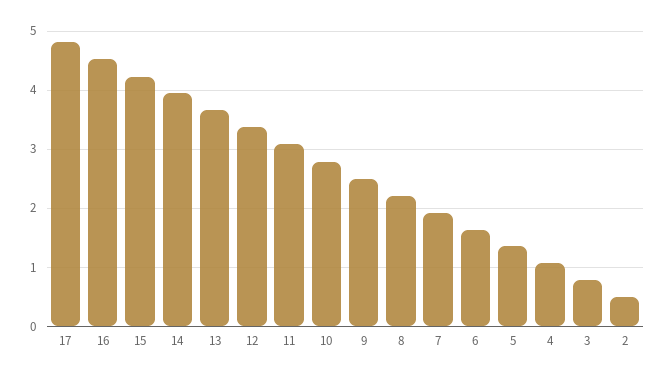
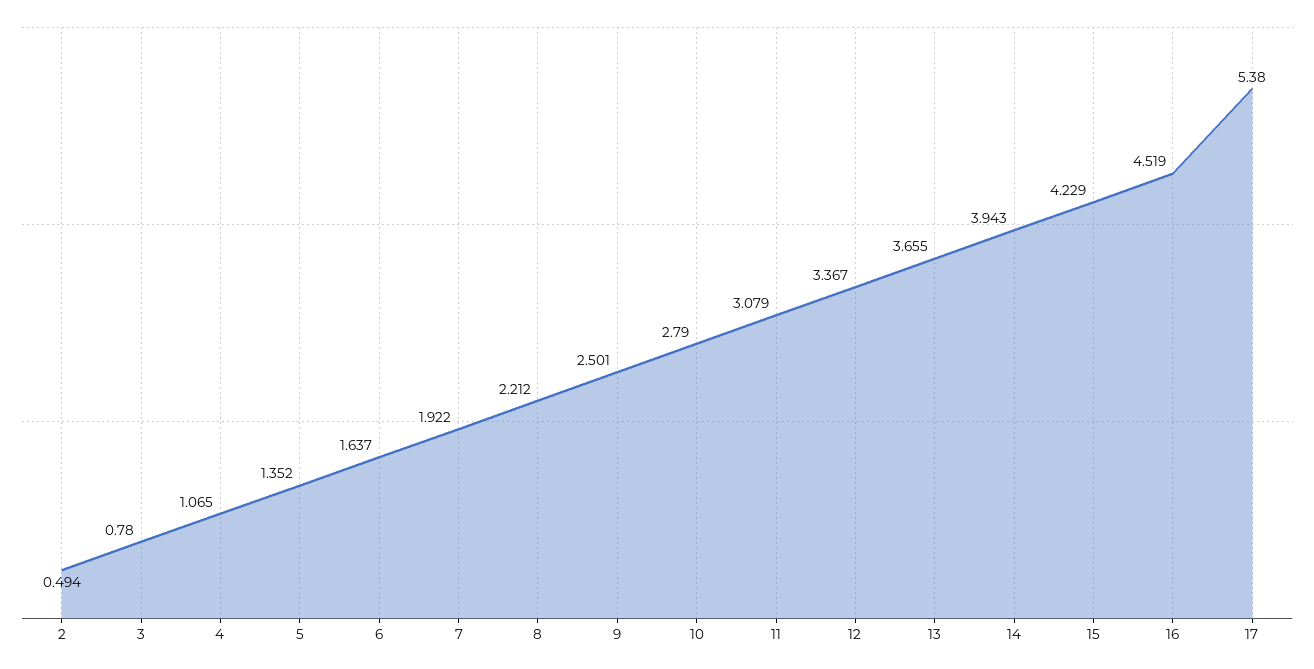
  {
-   "17": 4.8,
+   "17": 5.38,
    "16": 4.519,
    "15": 4.229,
    "14": 3.943,
    "13": 3.655,
    "12": 3.367,
    "11": 3.079,
    "10": 2.79,
    "9": 2.501,
    "8": 2.212,
    "7": 1.922,
    "6": 1.637,
    "5": 1.352,
    "4": 1.065,
    "3": 0.78,
    "2": 0.494
  }

